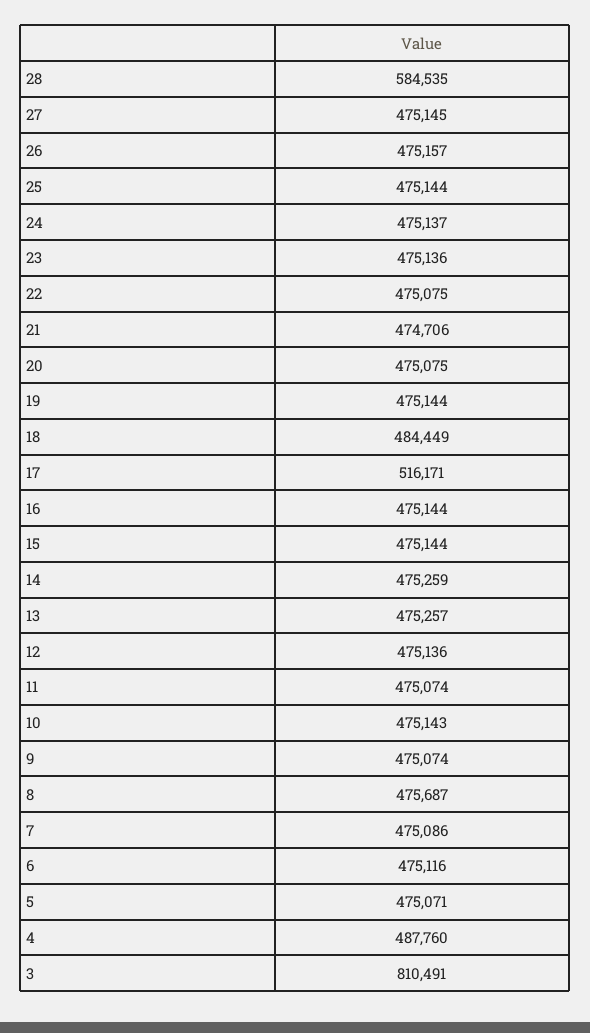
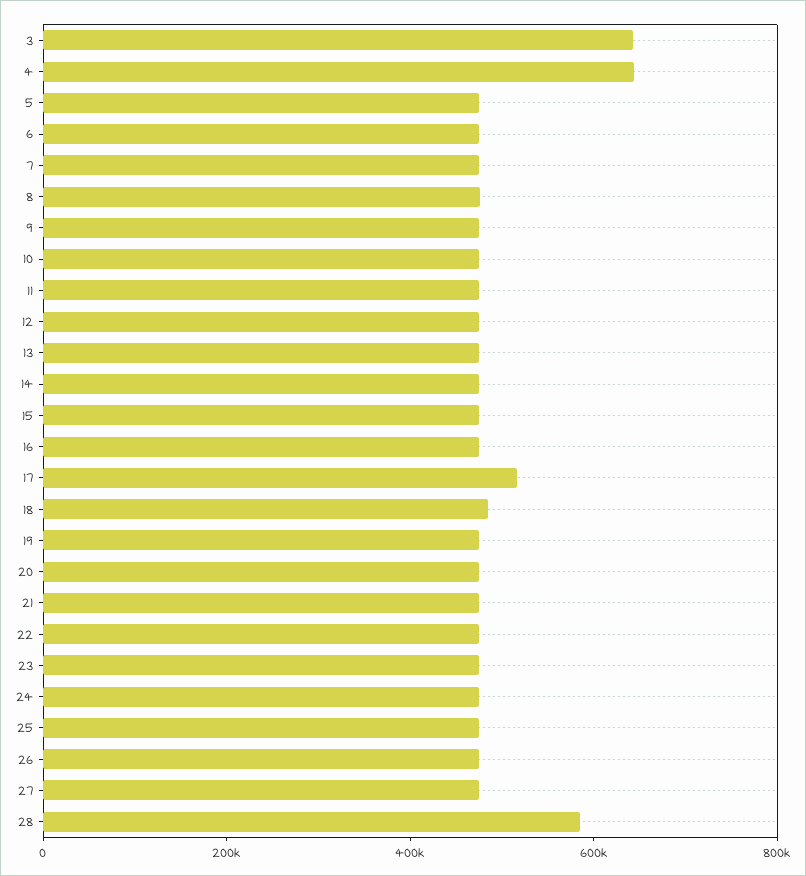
  {
    "28": 584535,
    "27": 475145,
    "26": 475157,
    "25": 475144,
    "24": 475137,
    "23": 475136,
    "22": 475075,
    "21": 474706,
    "20": 475075,
    "19": 475144,
    "18": 484449,
    "17": 516171,
    "16": 475144,
    "15": 475144,
    "14": 475259,
    "13": 475257,
    "12": 475136,
    "11": 475074,
    "10": 475143,
    "9": 475074,
    "8": 475687,
    "7": 475086,
    "6": 475116,
    "5": 475071,
-   "4": 487760,
+   "4": 650000,
-   "3": 810491
+   "3": 650000
  }

